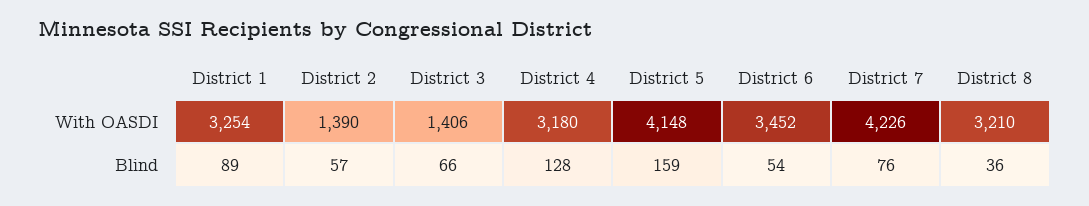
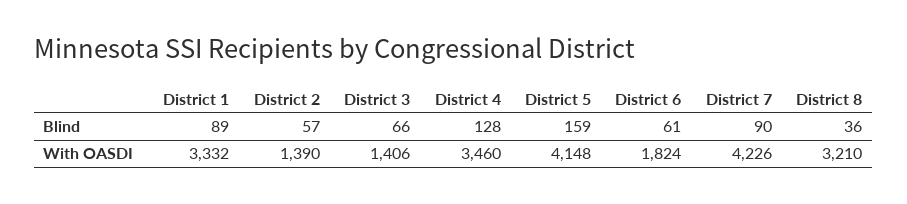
  {
    "District 1": {
-     "With OASDI": 3254,
+     "With OASDI": 3332,
      "Blind": 89
    },
    "District 2": {
      "With OASDI": 1390,
      "Blind": 57
    },
    "District 3": {
      "With OASDI": 1406,
      "Blind": 66
    },
    "District 4": {
-     "With OASDI": 3180,
+     "With OASDI": 3460,
      "Blind": 128
    },
    "District 5": {
      "With OASDI": 4148,
      "Blind": 159
    },
    "District 6": {
-     "With OASDI": 3452,
+     "With OASDI": 1824,
-     "Blind": 54
+     "Blind": 61
    },
    "District 7": {
      "With OASDI": 4226,
-     "Blind": 76
+     "Blind": 90
    },
    "District 8": {
      "With OASDI": 3210,
      "Blind": 36
    }
  }

